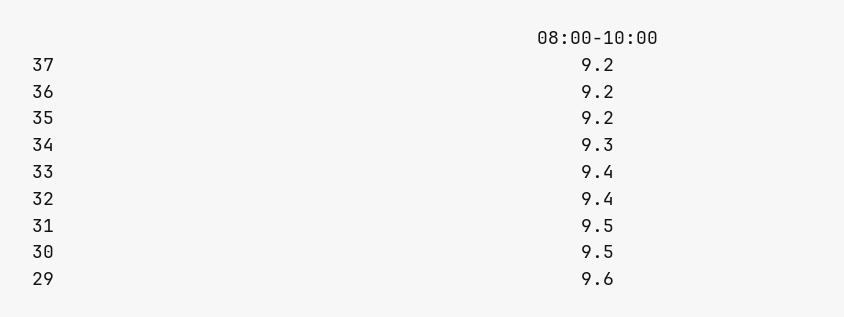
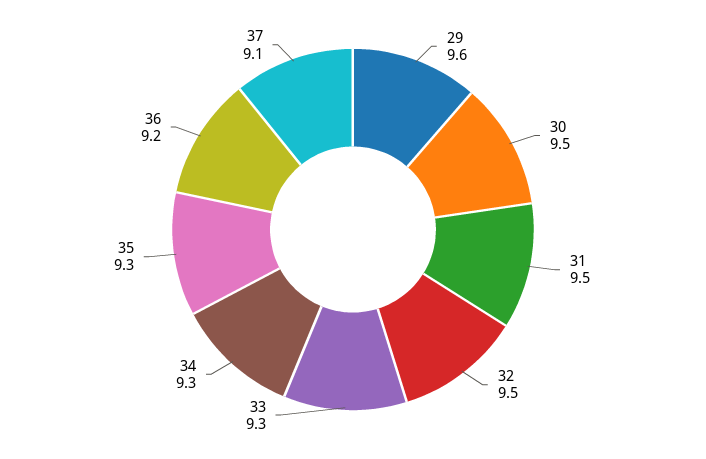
  {
-   "37": 9.2,
+   "37": 9.1,
    "36": 9.2,
-   "35": 9.2,
+   "35": 9.3,
    "34": 9.3,
-   "33": 9.4,
+   "33": 9.3,
-   "32": 9.4,
+   "32": 9.5,
    "31": 9.5,
    "30": 9.5,
    "29": 9.6
  }

